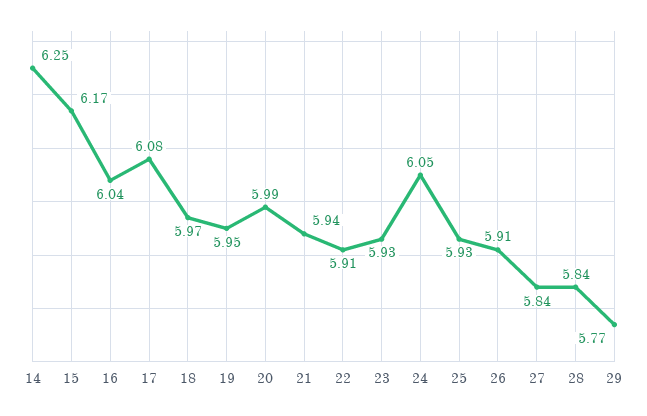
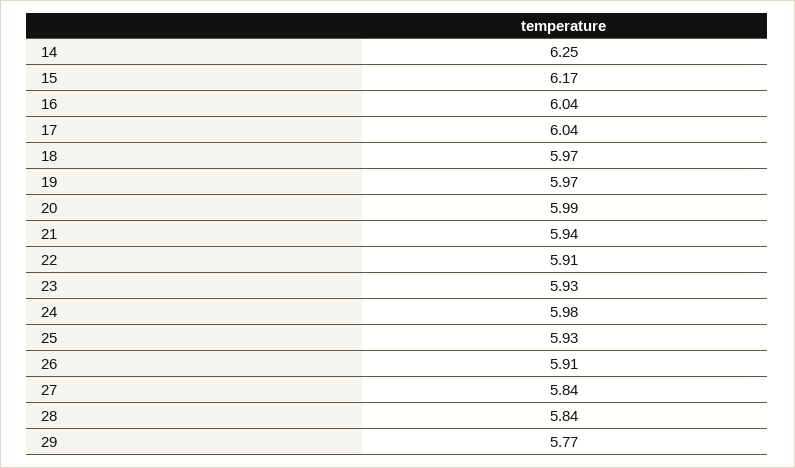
  {
    "14": 6.25,
    "15": 6.17,
    "16": 6.04,
-   "17": 6.08,
+   "17": 6.04,
    "18": 5.97,
-   "19": 5.95,
+   "19": 5.97,
    "20": 5.99,
    "21": 5.94,
    "22": 5.91,
    "23": 5.93,
-   "24": 6.05,
+   "24": 5.98,
    "25": 5.93,
    "26": 5.91,
    "27": 5.84,
    "28": 5.84,
    "29": 5.77
  }

